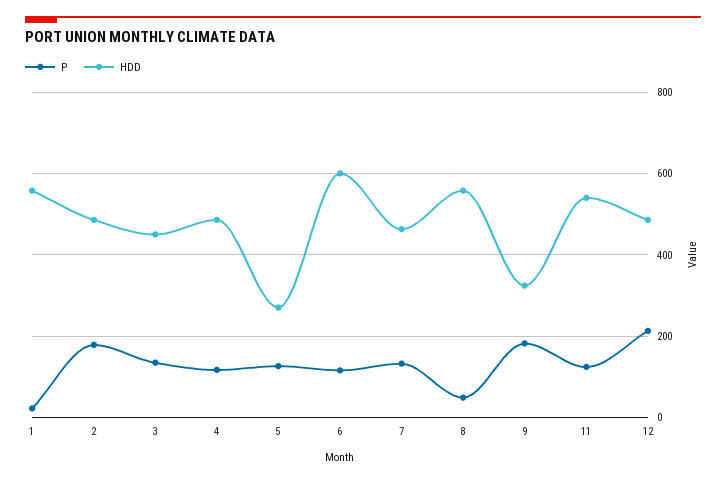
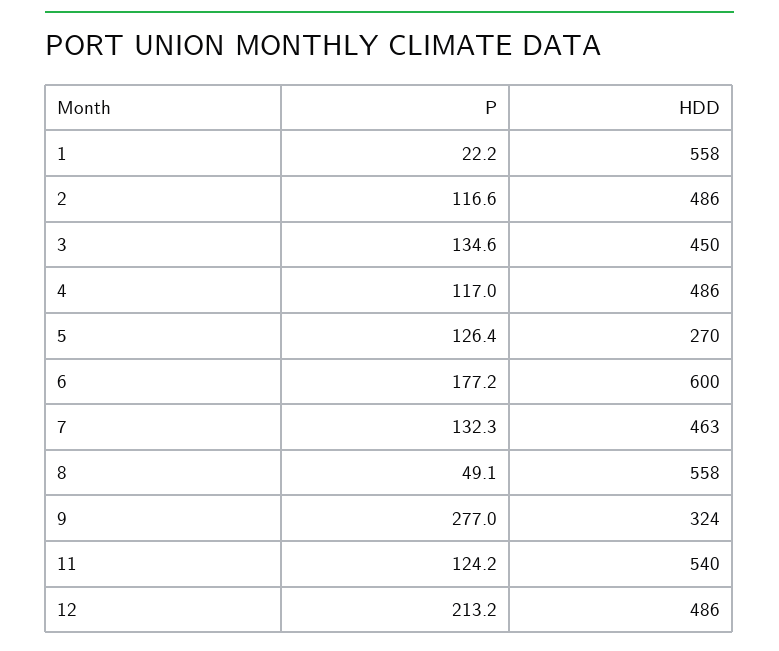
  {
    "P": {
      "1": 22.2,
-     "2": 180,
+     "2": 116.6,
      "3": 134.6,
      "4": 117,
      "5": 126.4,
-     "6": 120,
+     "6": 177.2,
      "7": 132.3,
      "8": 49.1,
-     "9": 180,
+     "9": 277,
      "11": 124.2,
      "12": 213.2
    },
    "HDD": {
      "1": 558,
      "2": 486,
      "3": 450,
      "4": 486,
      "5": 270,
      "6": 600,
      "7": 463,
      "8": 558,
      "9": 324,
      "11": 540,
      "12": 486
    }
  }

